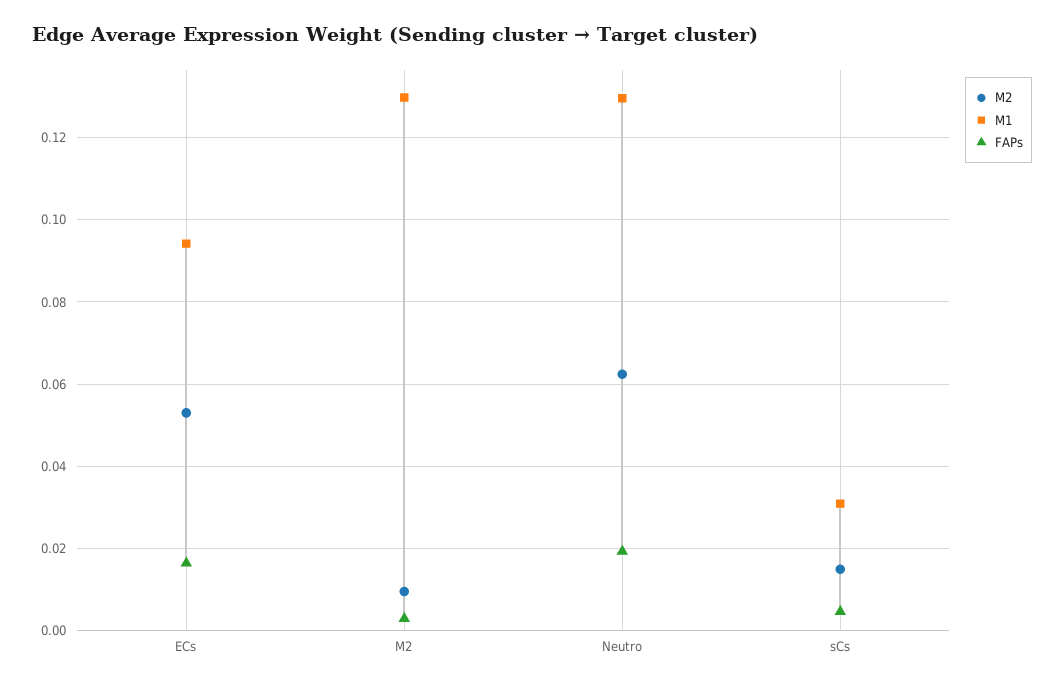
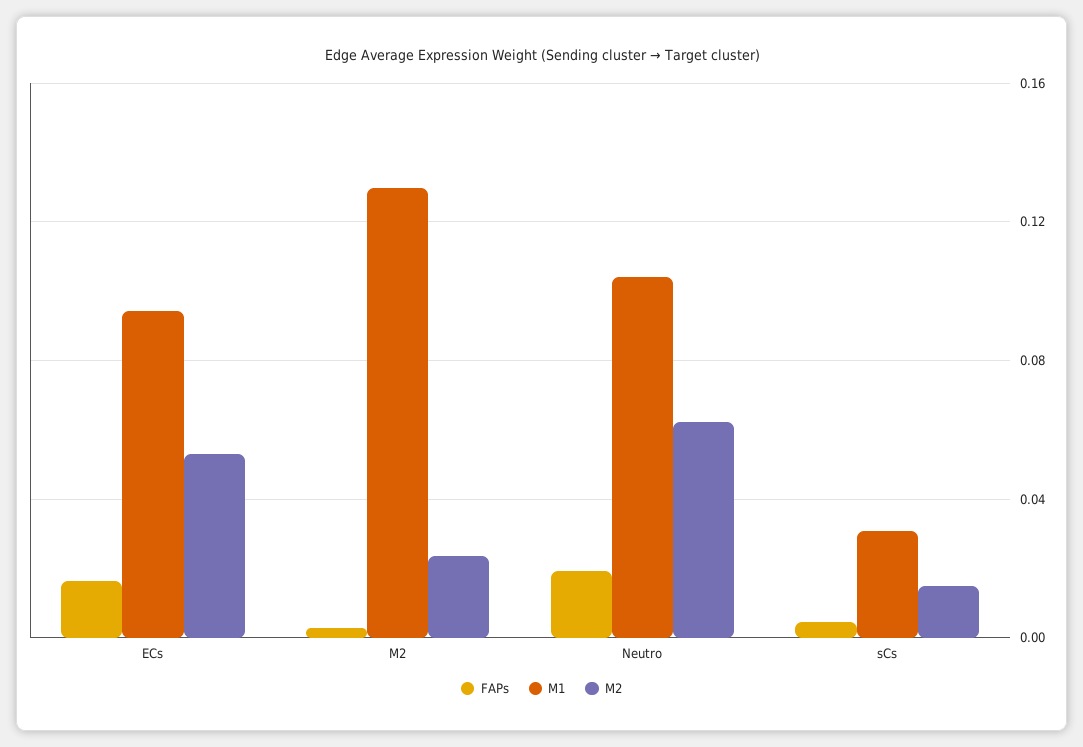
  {
    "M2": {
      "ECs": 0.054,
-     "M2": 0.01,
+     "M2": 0.025,
      "Neutro": 0.062,
      "sCs": 0.014
    },
    "M1": {
      "ECs": 0.094,
      "M2": 0.13,
-     "Neutro": 0.13,
+     "Neutro": 0.105,
      "sCs": 0.03
    },
    "FAPs": {
      "ECs": 0.016,
      "M2": 0.002,
      "Neutro": 0.02,
      "sCs": 0.004
    }
  }

